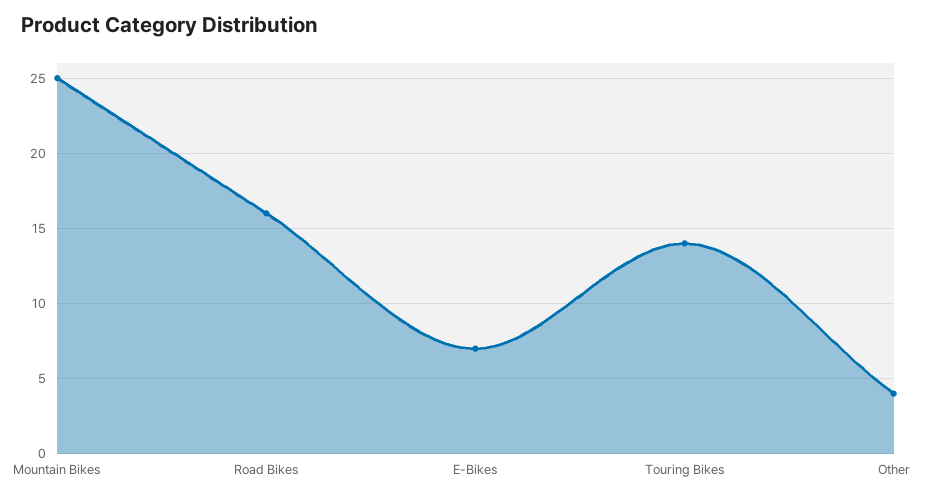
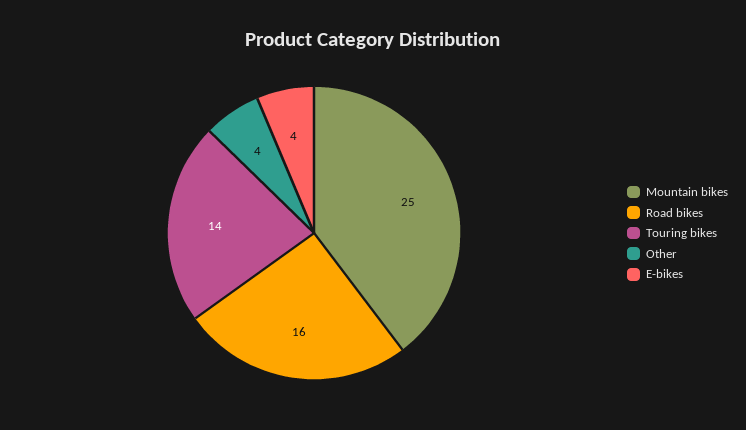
  {
    "Mountain Bikes": 25,
    "Road Bikes": 16,
-   "E-Bikes": 7,
+   "E-Bikes": 4,
    "Touring Bikes": 14,
    "Other": 4
  }

